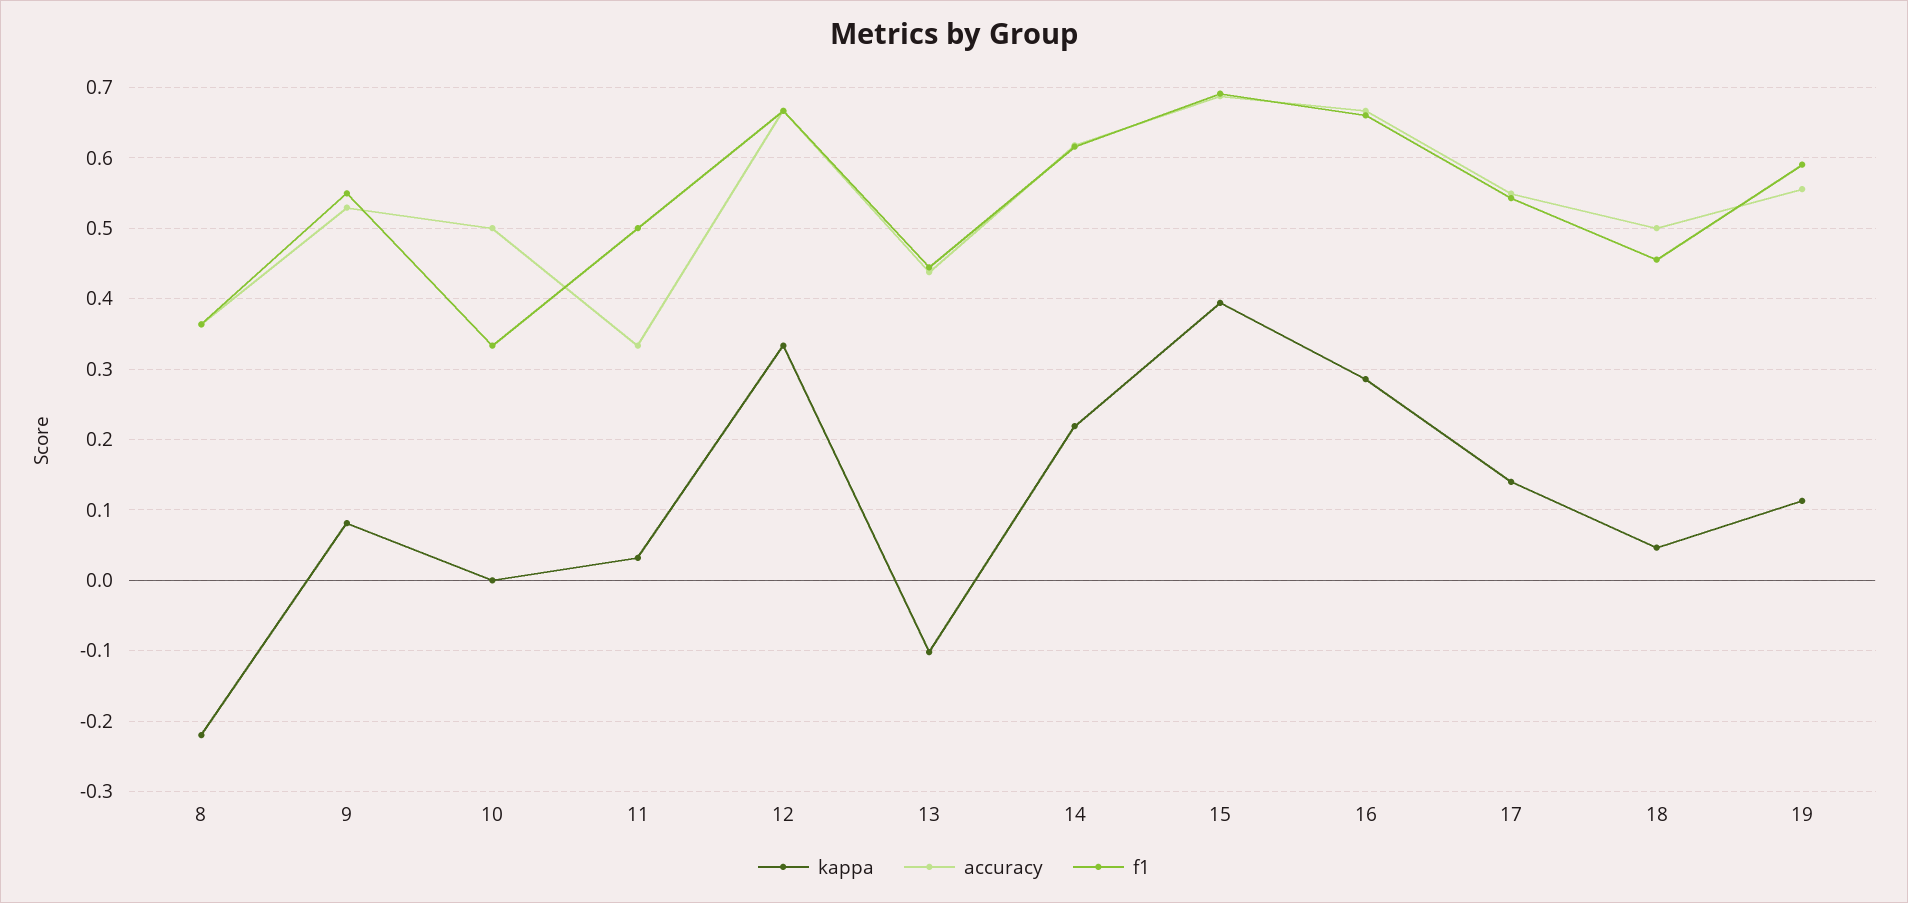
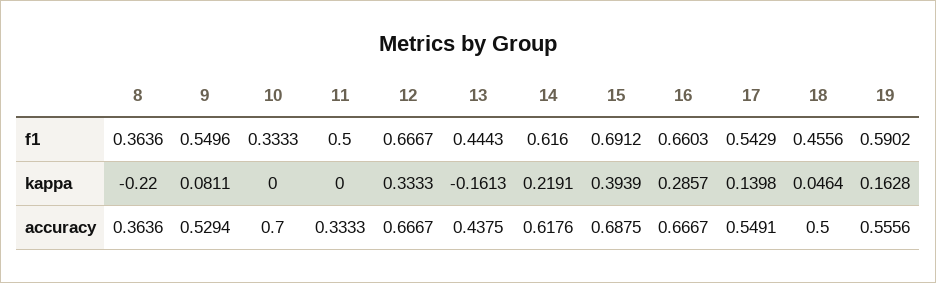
  {
    "kappa": {
      "8": -0.22,
      "9": 0.0811,
      "10": 0,
-     "11": 0.03,
+     "11": 0,
      "12": 0.3333,
-     "13": -0.1,
+     "13": -0.1613,
      "14": 0.2191,
      "15": 0.3939,
      "16": 0.2857,
      "17": 0.1398,
      "18": 0.0464,
-     "19": 0.11
+     "19": 0.1628
    },
    "accuracy": {
      "8": 0.3636,
      "9": 0.5294,
-     "10": 0.5,
+     "10": 0.7,
      "11": 0.3333,
      "12": 0.6667,
      "13": 0.4375,
      "14": 0.6176,
      "15": 0.6875,
      "16": 0.6667,
      "17": 0.5491,
      "18": 0.5,
      "19": 0.5556
    },
    "f1": {
      "8": 0.3636,
      "9": 0.5496,
      "10": 0.3333,
      "11": 0.5,
      "12": 0.6667,
      "13": 0.4443,
      "14": 0.616,
      "15": 0.6912,
      "16": 0.6603,
      "17": 0.5429,
      "18": 0.4556,
      "19": 0.5902
    }
  }

